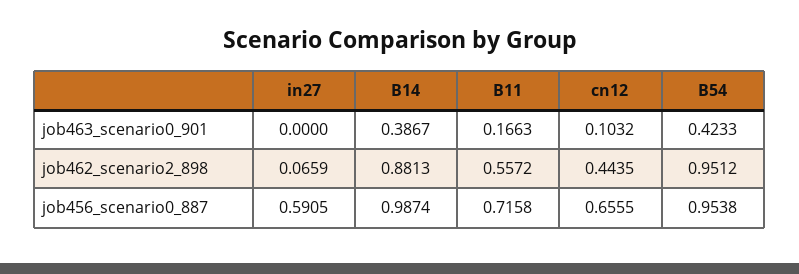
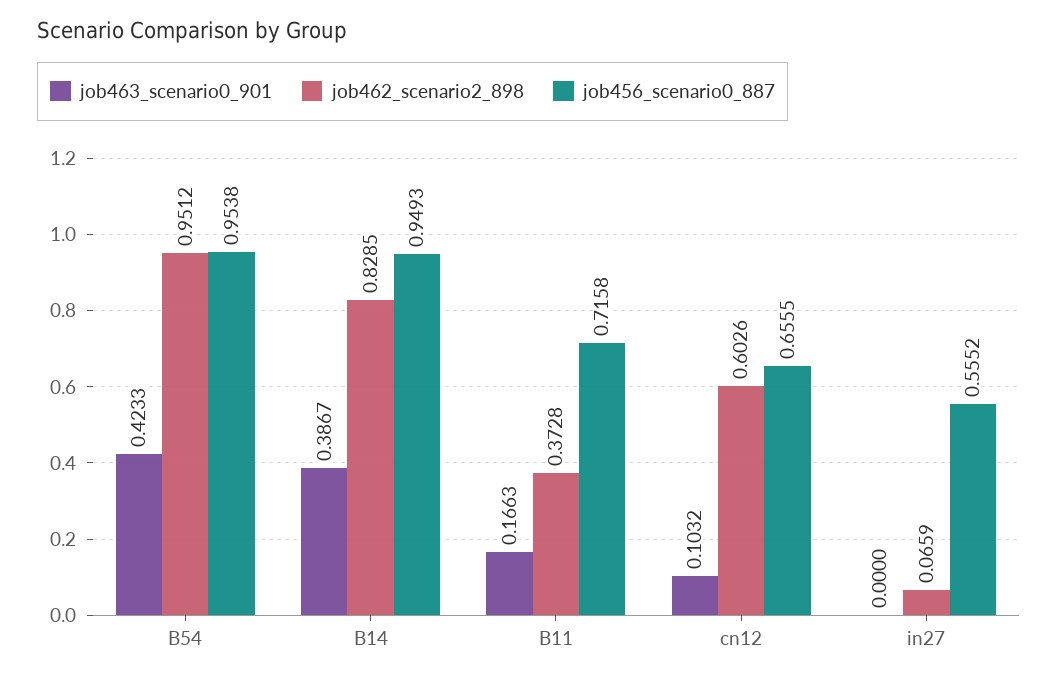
  {
    "job463_scenario0_901": {
      "in27": 0,
      "B14": 0.3867,
      "B11": 0.1663,
      "cn12": 0.1032,
      "B54": 0.4233
    },
    "job462_scenario2_898": {
      "in27": 0.0659,
-     "B14": 0.8813,
+     "B14": 0.8285,
-     "B11": 0.5572,
+     "B11": 0.3728,
-     "cn12": 0.4435,
+     "cn12": 0.6026,
      "B54": 0.9512
    },
    "job456_scenario0_887": {
-     "in27": 0.5905,
+     "in27": 0.5552,
-     "B14": 0.9874,
+     "B14": 0.9493,
      "B11": 0.7158,
      "cn12": 0.6555,
      "B54": 0.9538
    }
  }

